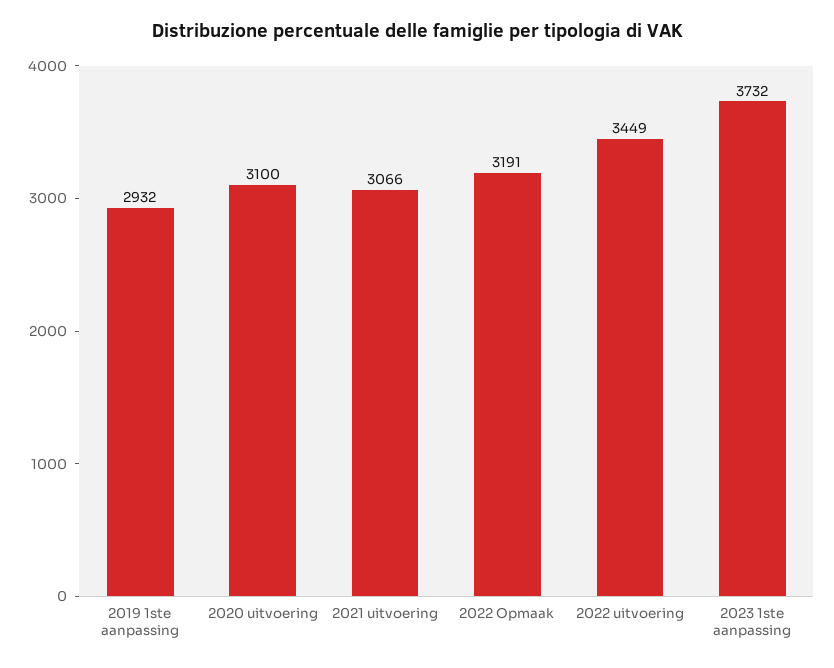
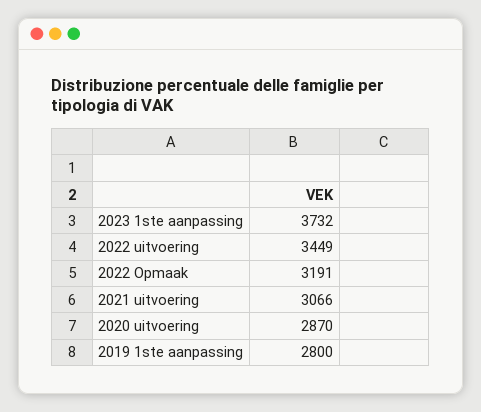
  {
-   "2019 1ste aanpassing": 2932,
+   "2019 1ste aanpassing": 2800,
-   "2020 uitvoering": 3100,
+   "2020 uitvoering": 2870,
    "2021 uitvoering": 3066,
    "2022 Opmaak": 3191,
    "2022 uitvoering": 3449,
    "2023 1ste aanpassing": 3732
  }

